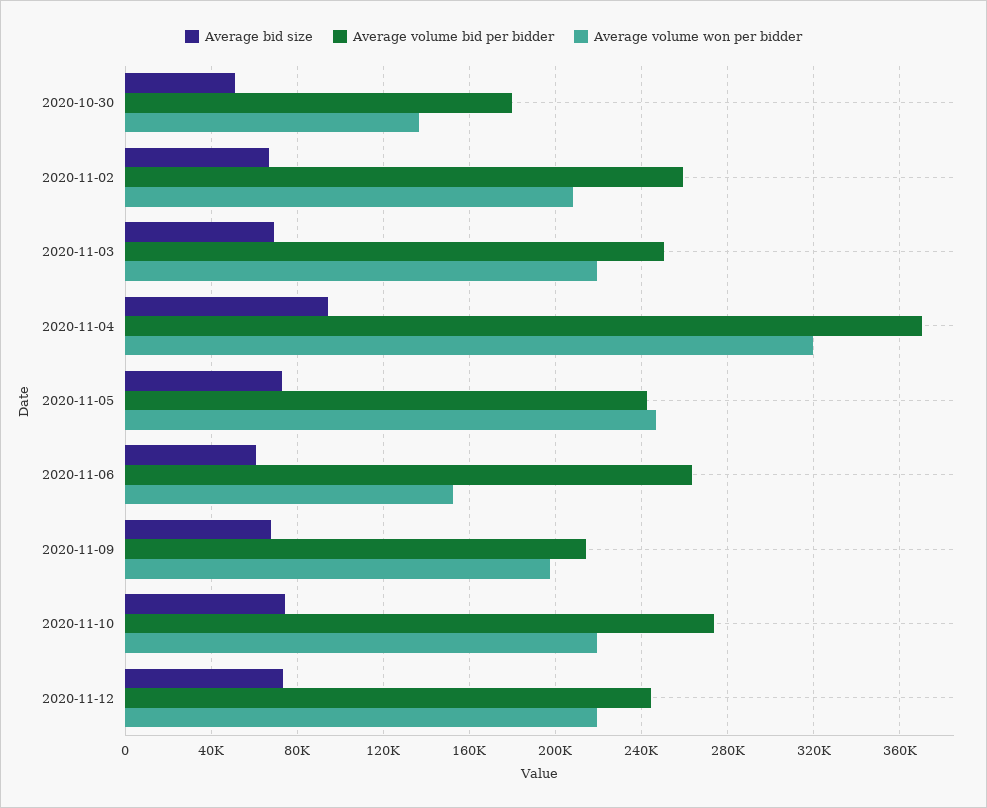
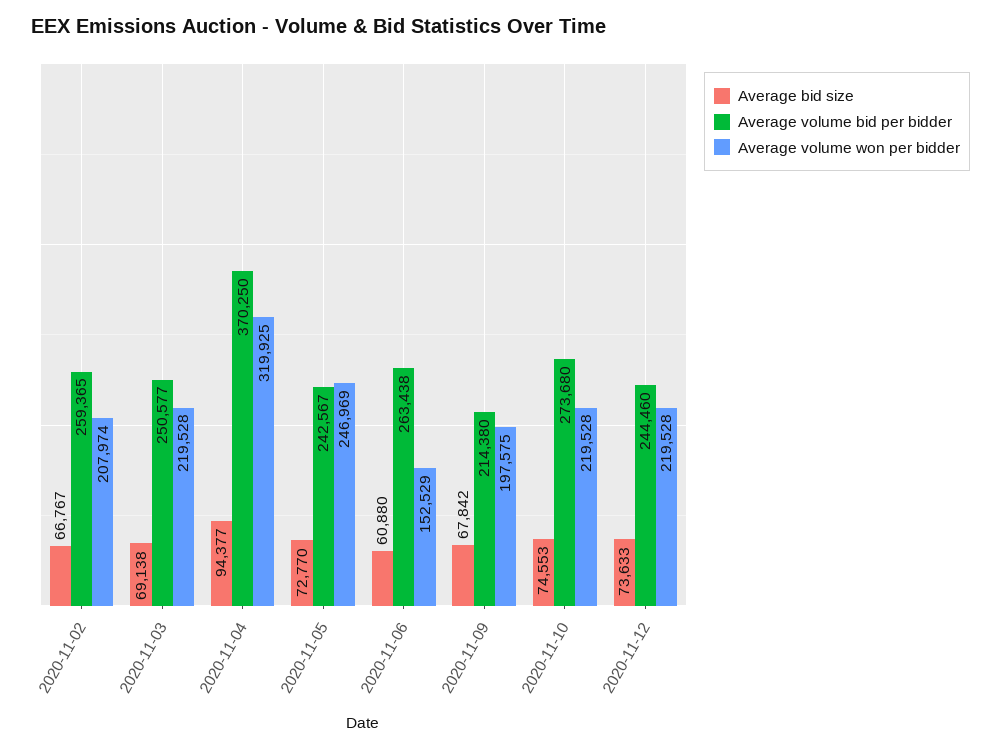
  {
    "Average bid size": {
-     "2020-10-30": 50000,
      "2020-11-02": 66767,
      "2020-11-03": 69138,
      "2020-11-04": 94377,
      "2020-11-05": 72770,
      "2020-11-06": 60880,
      "2020-11-09": 67842,
      "2020-11-10": 74553,
      "2020-11-12": 73633
    },
    "Average volume bid per bidder": {
-     "2020-10-30": 180000,
      "2020-11-02": 259365,
      "2020-11-03": 250577,
      "2020-11-04": 370250,
      "2020-11-05": 242567,
      "2020-11-06": 263438,
      "2020-11-09": 214380,
      "2020-11-10": 273680,
      "2020-11-12": 244460
    },
    "Average volume won per bidder": {
-     "2020-10-30": 135000,
      "2020-11-02": 207974,
      "2020-11-03": 219528,
      "2020-11-04": 319925,
      "2020-11-05": 246969,
      "2020-11-06": 152529,
      "2020-11-09": 197575,
      "2020-11-10": 219528,
      "2020-11-12": 219528
    }
  }

